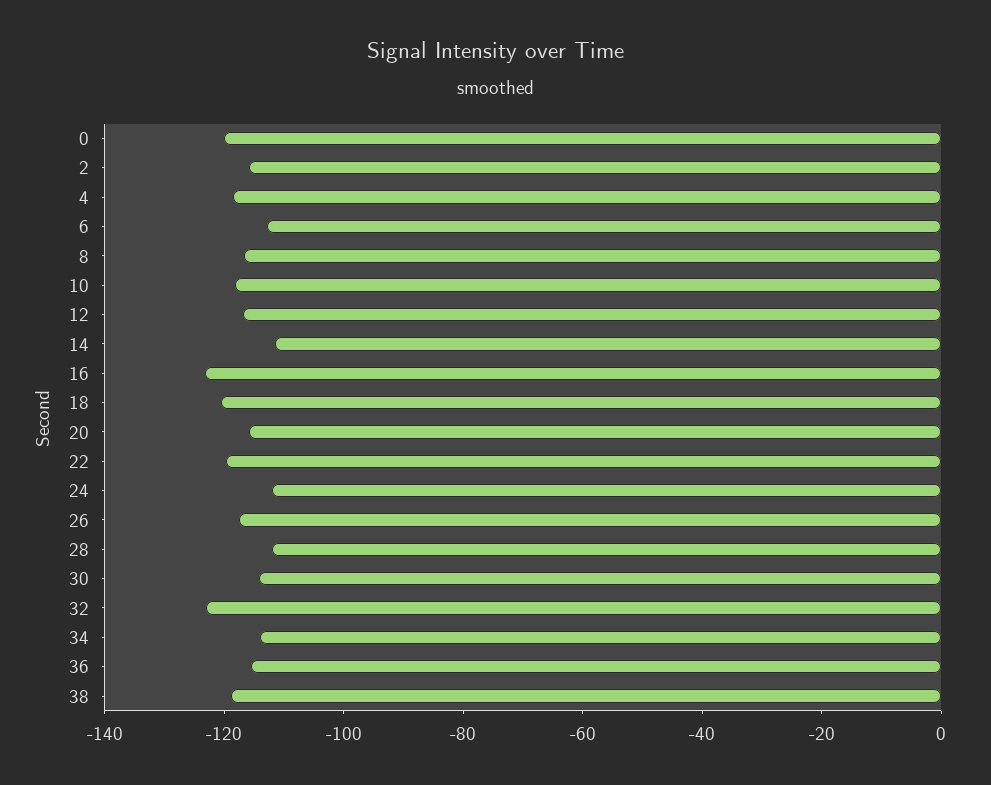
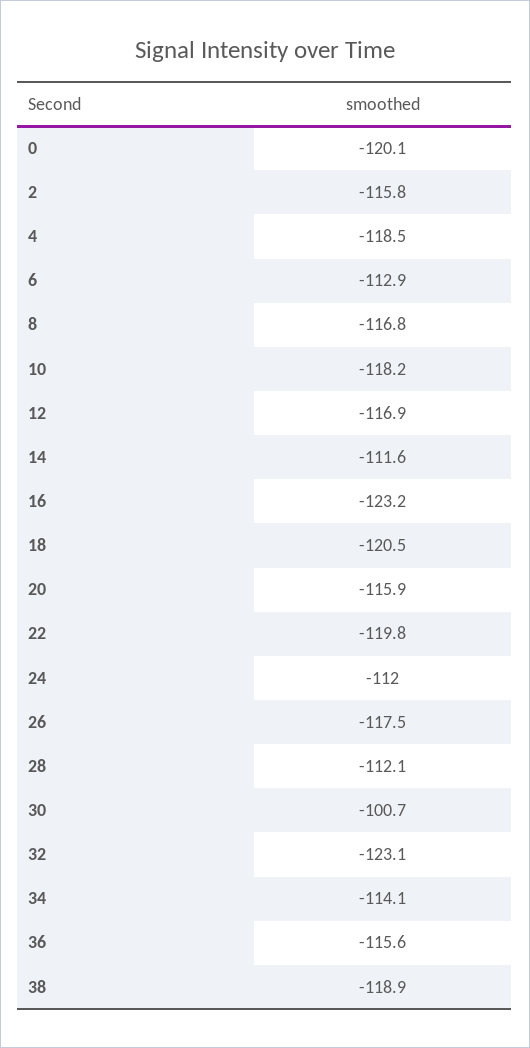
  {
    "0": -120.1,
    "2": -115.8,
    "4": -118.5,
    "6": -112.9,
    "8": -116.8,
    "10": -118.2,
    "12": -116.9,
    "14": -111.6,
    "16": -123.2,
    "18": -120.5,
    "20": -115.9,
    "22": -119.8,
    "24": -112,
    "26": -117.5,
    "28": -112.1,
-   "30": -115,
+   "30": -100.7,
    "32": -123.1,
    "34": -114.1,
    "36": -115.6,
    "38": -118.9
  }

